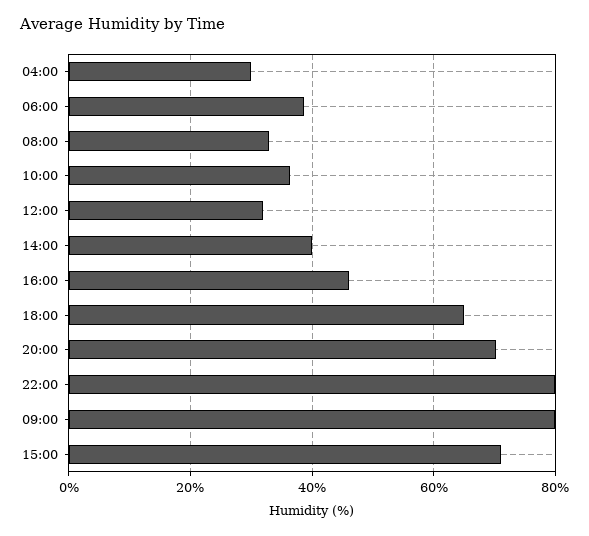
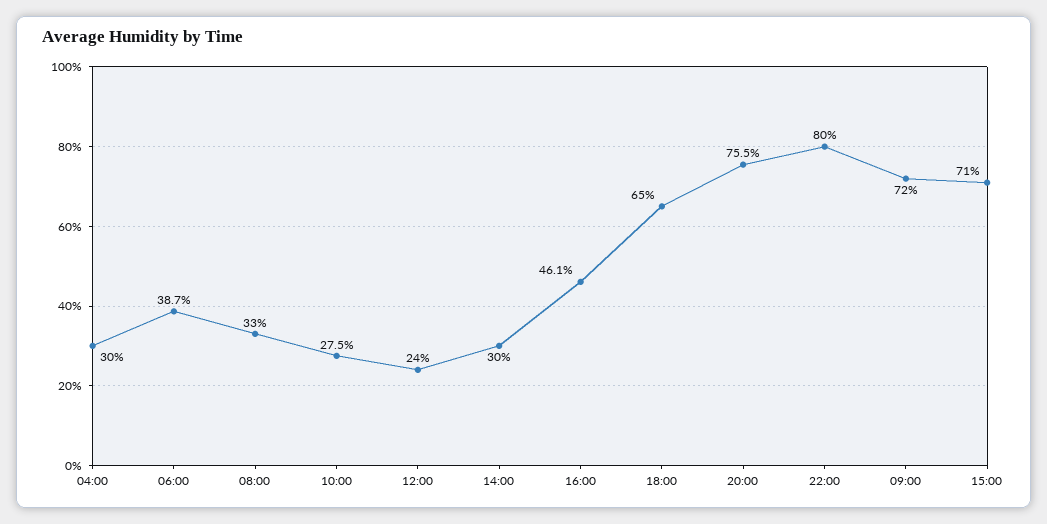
  {
    "04:00": 30,
    "06:00": 38.7,
    "08:00": 33,
-   "10:00": 36,
+   "10:00": 27.5,
-   "12:00": 32,
+   "12:00": 24,
-   "14:00": 40,
+   "14:00": 30,
    "16:00": 46.1,
    "18:00": 65,
-   "20:00": 70,
+   "20:00": 75.5,
    "22:00": 80,
-   "09:00": 80,
+   "09:00": 72,
    "15:00": 71
  }

